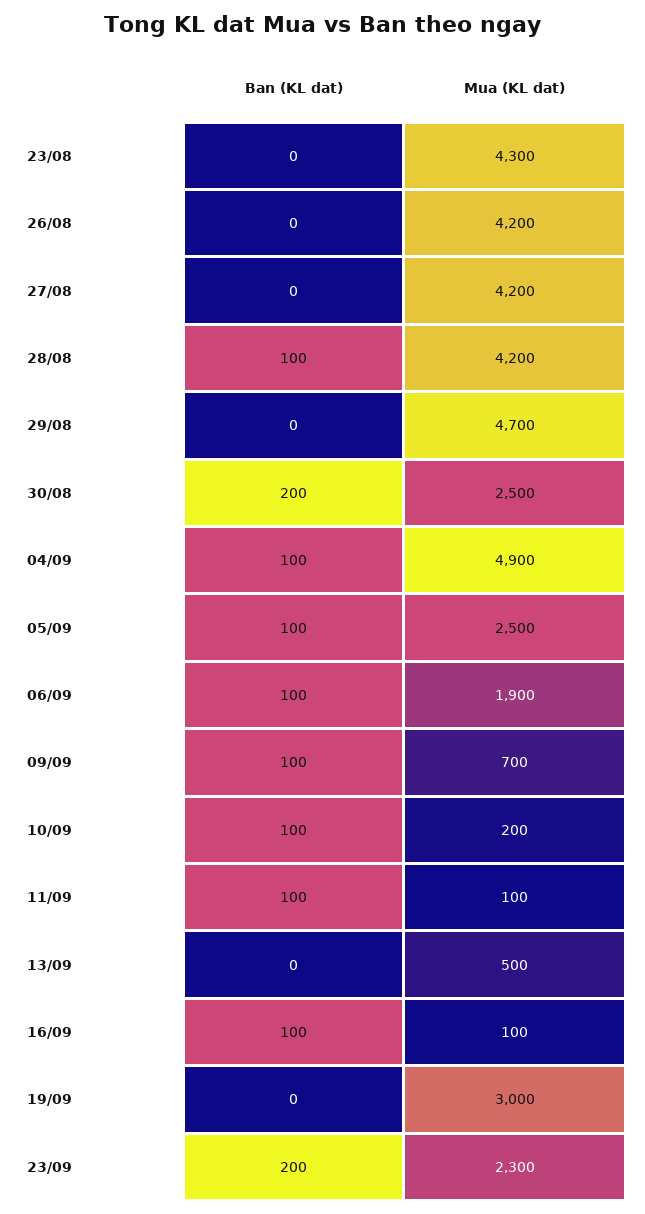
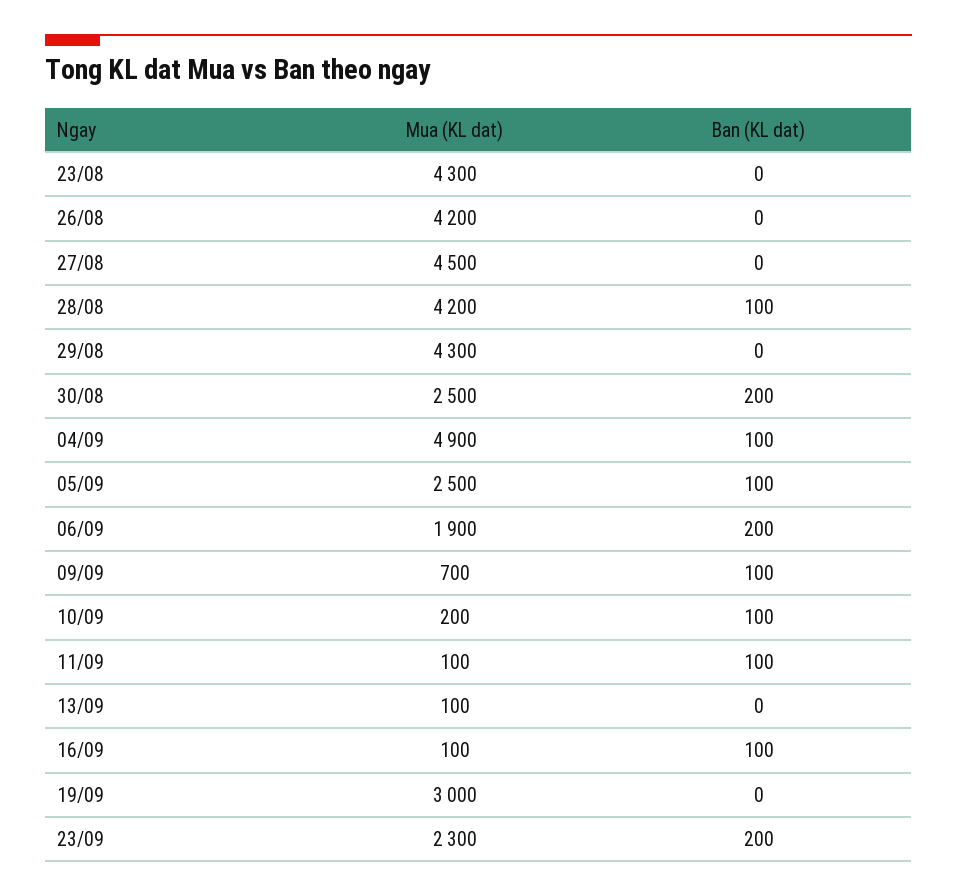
  {
    "Ban (KL dat)": {
      "23/08": 0,
      "26/08": 0,
      "27/08": 0,
      "28/08": 100,
      "29/08": 0,
      "30/08": 200,
      "04/09": 100,
      "05/09": 100,
-     "06/09": 100,
+     "06/09": 200,
      "09/09": 100,
      "10/09": 100,
      "11/09": 100,
      "13/09": 0,
      "16/09": 100,
      "19/09": 0,
      "23/09": 200
    },
    "Mua (KL dat)": {
      "23/08": 4300,
      "26/08": 4200,
-     "27/08": 4200,
+     "27/08": 4500,
      "28/08": 4200,
-     "29/08": 4700,
+     "29/08": 4300,
      "30/08": 2500,
      "04/09": 4900,
      "05/09": 2500,
      "06/09": 1900,
      "09/09": 700,
      "10/09": 200,
      "11/09": 100,
-     "13/09": 500,
+     "13/09": 100,
      "16/09": 100,
      "19/09": 3000,
      "23/09": 2300
    }
  }

